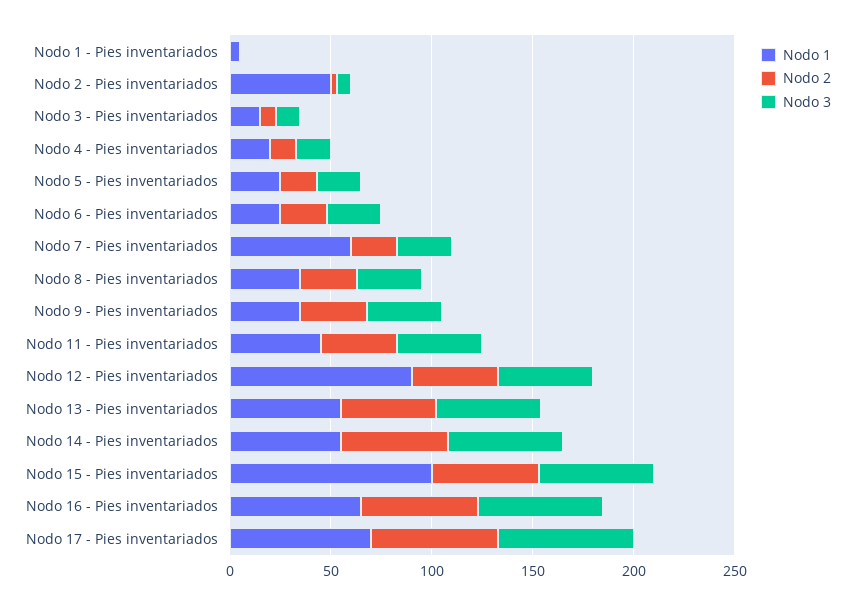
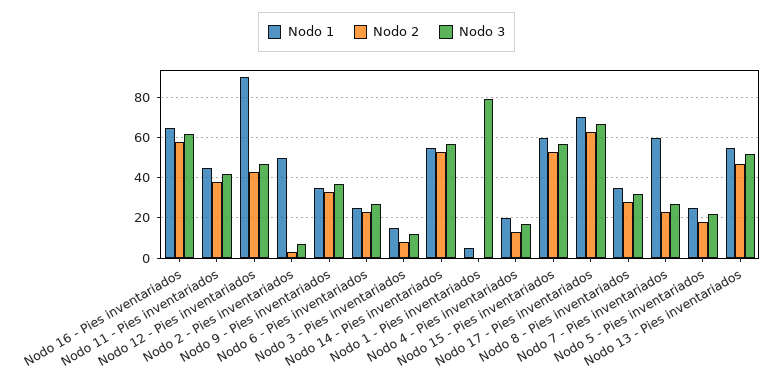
  {
    "Nodo 1": {
      "Nodo 1 - Pies inventariados": 5,
      "Nodo 2 - Pies inventariados": 50,
      "Nodo 3 - Pies inventariados": 15,
      "Nodo 4 - Pies inventariados": 20,
      "Nodo 5 - Pies inventariados": 25,
      "Nodo 6 - Pies inventariados": 25,
      "Nodo 7 - Pies inventariados": 60,
      "Nodo 8 - Pies inventariados": 35,
      "Nodo 9 - Pies inventariados": 35,
      "Nodo 11 - Pies inventariados": 45,
      "Nodo 12 - Pies inventariados": 90,
      "Nodo 13 - Pies inventariados": 55,
      "Nodo 14 - Pies inventariados": 55,
-     "Nodo 15 - Pies inventariados": 100,
+     "Nodo 15 - Pies inventariados": 60,
      "Nodo 16 - Pies inventariados": 65,
      "Nodo 17 - Pies inventariados": 70
    },
    "Nodo 2": {
      "Nodo 1 - Pies inventariados": 0,
      "Nodo 2 - Pies inventariados": 5,
      "Nodo 3 - Pies inventariados": 10,
      "Nodo 4 - Pies inventariados": 15,
      "Nodo 5 - Pies inventariados": 20,
      "Nodo 6 - Pies inventariados": 25,
      "Nodo 7 - Pies inventariados": 25,
      "Nodo 8 - Pies inventariados": 30,
      "Nodo 9 - Pies inventariados": 35,
      "Nodo 11 - Pies inventariados": 40,
      "Nodo 12 - Pies inventariados": 45,
      "Nodo 13 - Pies inventariados": 45,
      "Nodo 14 - Pies inventariados": 55,
      "Nodo 15 - Pies inventariados": 55,
      "Nodo 16 - Pies inventariados": 60,
      "Nodo 17 - Pies inventariados": 65
    },
    "Nodo 3": {
-     "Nodo 1 - Pies inventariados": 0,
+     "Nodo 1 - Pies inventariados": 80,
      "Nodo 2 - Pies inventariados": 5,
      "Nodo 3 - Pies inventariados": 10,
      "Nodo 4 - Pies inventariados": 15,
      "Nodo 5 - Pies inventariados": 20,
      "Nodo 6 - Pies inventariados": 25,
      "Nodo 7 - Pies inventariados": 25,
      "Nodo 8 - Pies inventariados": 30,
      "Nodo 9 - Pies inventariados": 35,
      "Nodo 11 - Pies inventariados": 40,
      "Nodo 12 - Pies inventariados": 45,
      "Nodo 13 - Pies inventariados": 50,
      "Nodo 14 - Pies inventariados": 55,
      "Nodo 15 - Pies inventariados": 55,
      "Nodo 16 - Pies inventariados": 60,
      "Nodo 17 - Pies inventariados": 65
    }
  }

